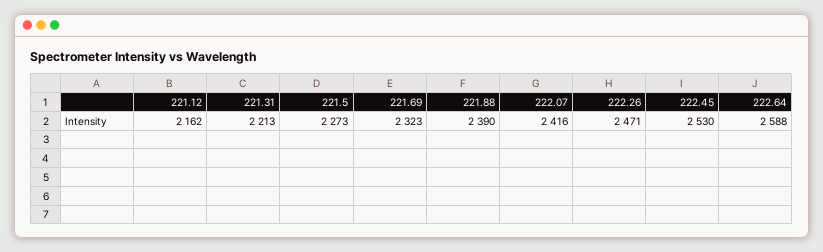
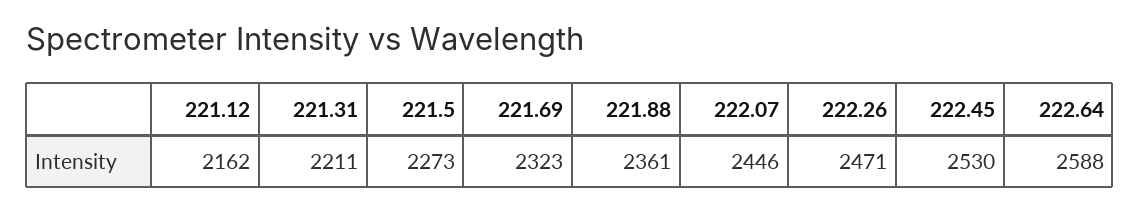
  {
    "221.12": 2162,
-   "221.31": 2213,
+   "221.31": 2211,
    "221.5": 2273,
    "221.69": 2323,
-   "221.88": 2390,
+   "221.88": 2361,
-   "222.07": 2416,
+   "222.07": 2446,
    "222.26": 2471,
    "222.45": 2530,
    "222.64": 2588
  }

